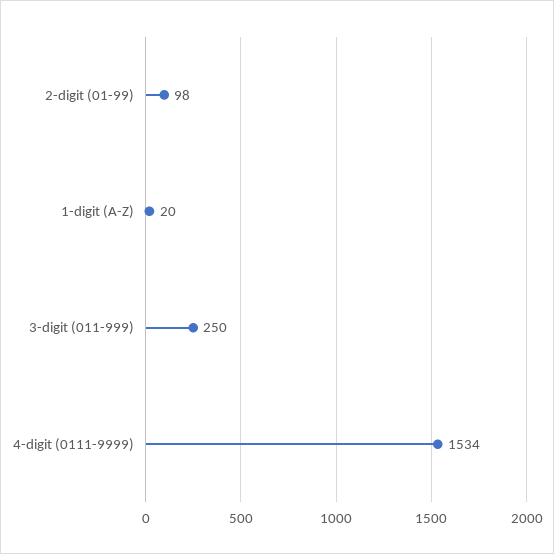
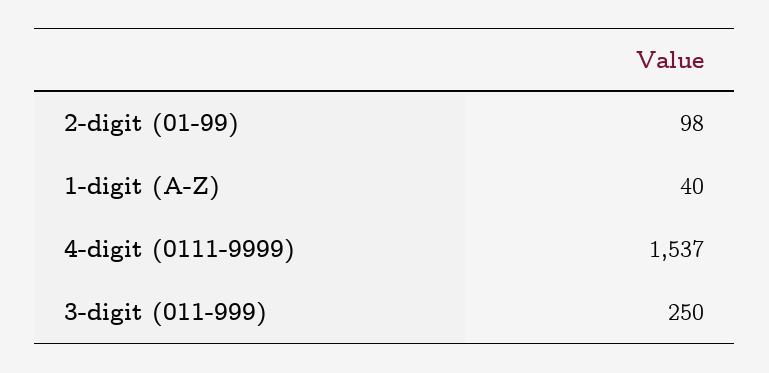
  {
    "2-digit (01-99)": 98,
-   "1-digit (A-Z)": 20,
+   "1-digit (A-Z)": 40,
    "3-digit (011-999)": 250,
-   "4-digit (0111-9999)": 1534
+   "4-digit (0111-9999)": 1537
  }

